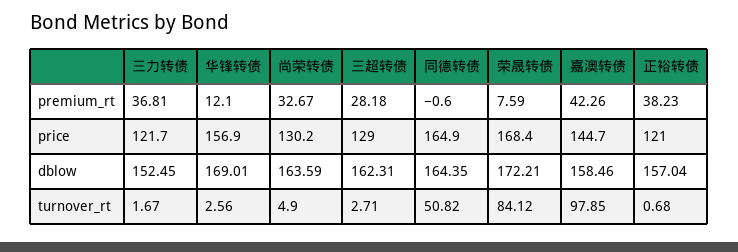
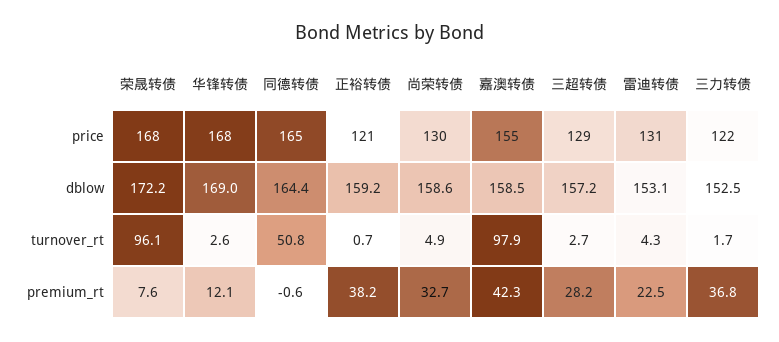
  {
    "三力转债": {
      "premium_rt": 36.81,
      "price": 121.7,
      "dblow": 152.45,
      "turnover_rt": 1.67
    },
    "华锋转债": {
      "premium_rt": 12.1,
-     "price": 156.9,
+     "price": 168,
      "dblow": 169.01,
      "turnover_rt": 2.56
    },
    "尚荣转债": {
      "premium_rt": 32.67,
      "price": 130.2,
-     "dblow": 163.59,
+     "dblow": 158.6,
      "turnover_rt": 4.9
    },
    "三超转债": {
      "premium_rt": 28.18,
      "price": 129,
-     "dblow": 162.31,
+     "dblow": 157.2,
      "turnover_rt": 2.71
    },
    "同德转债": {
      "premium_rt": -0.6,
      "price": 164.9,
      "dblow": 164.35,
      "turnover_rt": 50.82
    },
    "荣晟转债": {
      "premium_rt": 7.59,
      "price": 168.4,
      "dblow": 172.21,
-     "turnover_rt": 84.12
+     "turnover_rt": 96.1
    },
    "嘉澳转债": {
      "premium_rt": 42.26,
-     "price": 144.7,
+     "price": 155,
      "dblow": 158.46,
      "turnover_rt": 97.85
    },
    "正裕转债": {
      "premium_rt": 38.23,
      "price": 121,
-     "dblow": 157.04,
+     "dblow": 159.2,
      "turnover_rt": 0.68
-   }
+   },
+   "雷迪转债": {
+     "price": 131,
+     "dblow": 153.1,
+     "turnover_rt": 4.3,
+     "premium_rt": 22.5
+   }
  }

